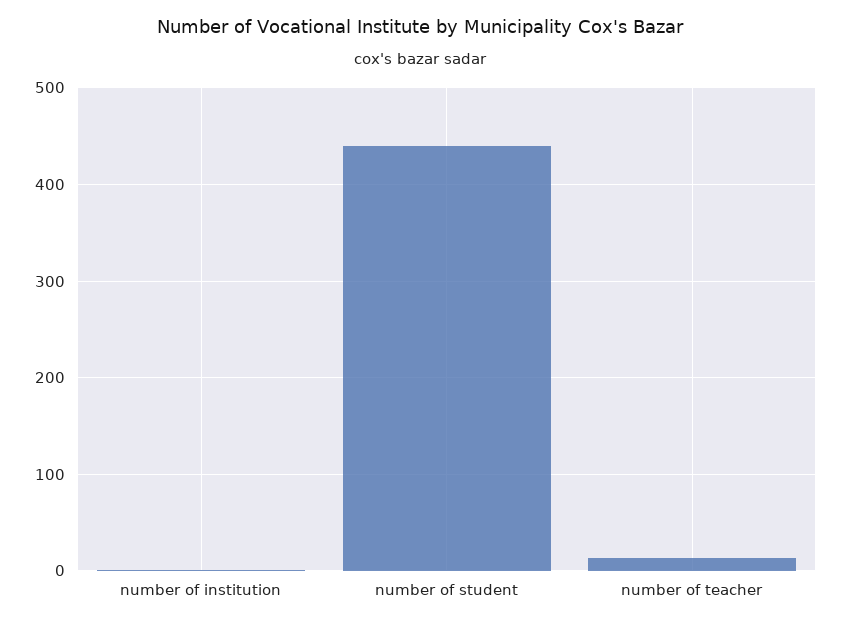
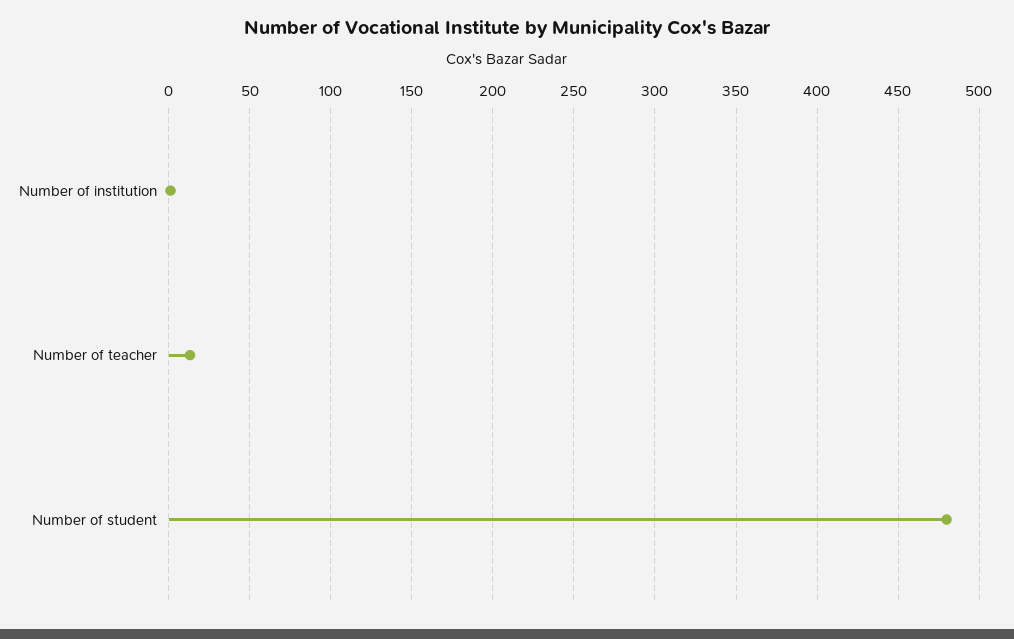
  {
    "number of institution": 0,
-   "number of student": 440,
+   "number of student": 480,
    "number of teacher": 15
  }

